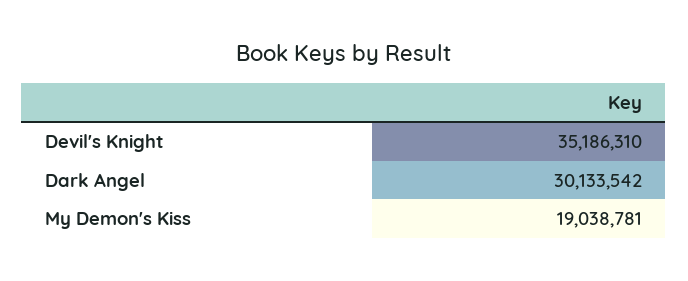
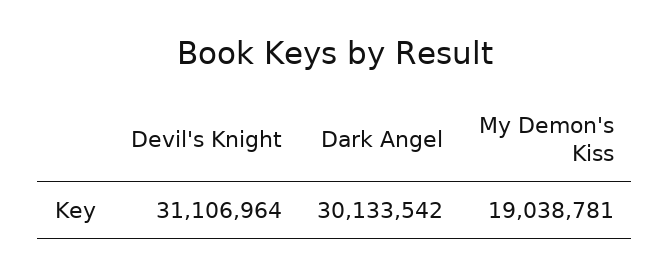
  {
-   "Devil's Knight": 35186310,
+   "Devil's Knight": 31106964,
    "Dark Angel": 30133542,
    "My Demon's Kiss": 19038781
  }

